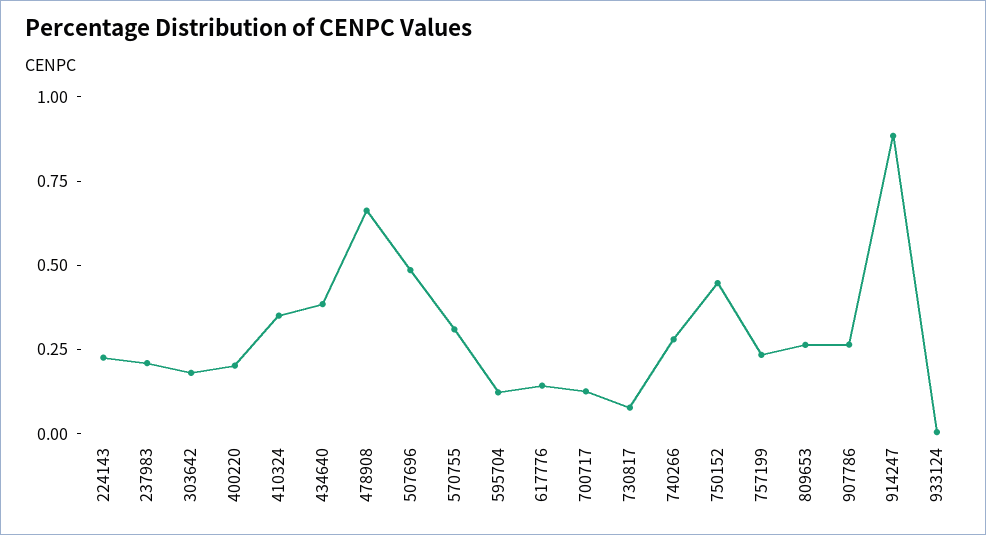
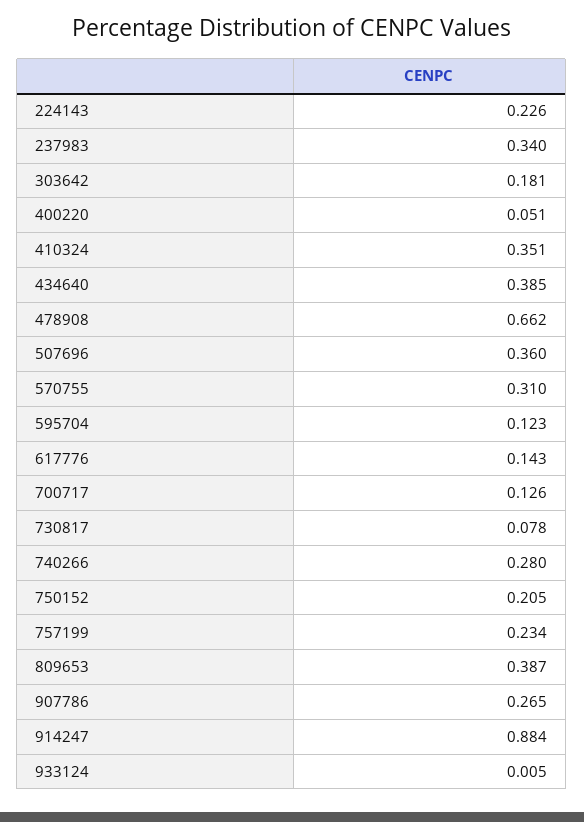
  {
    "224143": 0.226,
-   "237983": 0.2,
+   "237983": 0.34,
    "303642": 0.181,
-   "400220": 0.2,
+   "400220": 0.051,
    "410324": 0.351,
    "434640": 0.385,
    "478908": 0.662,
-   "507696": 0.5,
+   "507696": 0.36,
    "570755": 0.31,
    "595704": 0.123,
    "617776": 0.143,
    "700717": 0.126,
    "730817": 0.078,
    "740266": 0.28,
-   "750152": 0.45,
+   "750152": 0.205,
    "757199": 0.234,
-   "809653": 0.25,
+   "809653": 0.387,
    "907786": 0.265,
    "914247": 0.884,
    "933124": 0.005
  }

